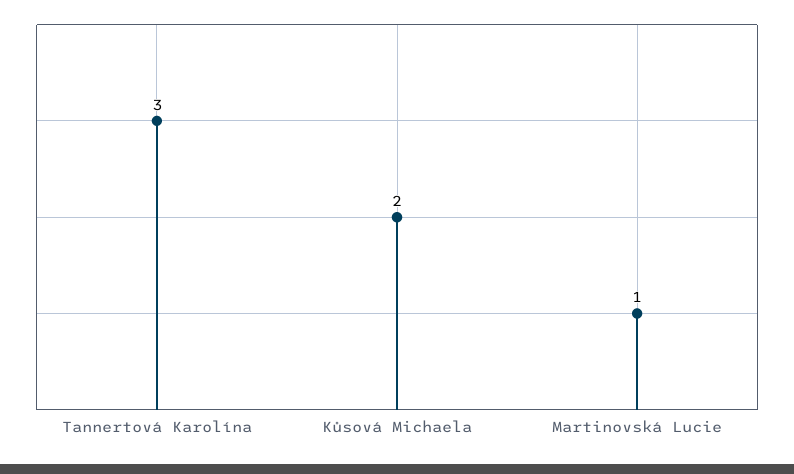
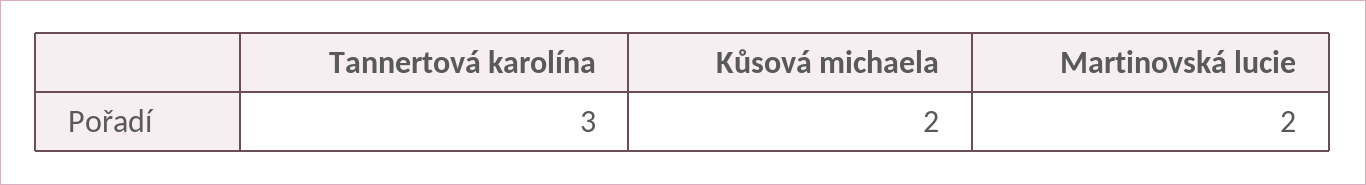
  {
    "Tannertová Karolína": 3,
    "Kůsová Michaela": 2,
-   "Martinovská Lucie": 1
+   "Martinovská Lucie": 2
  }

